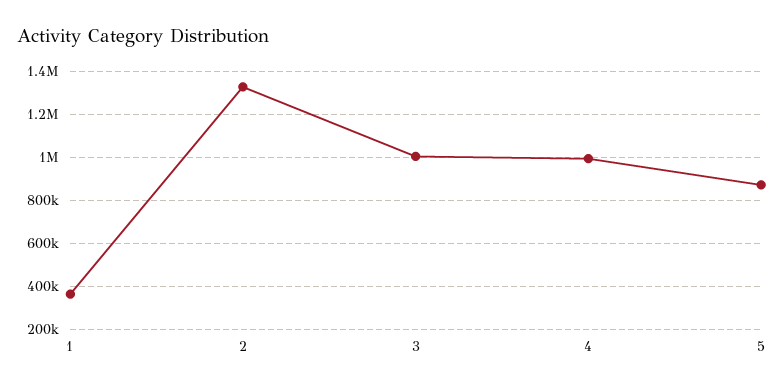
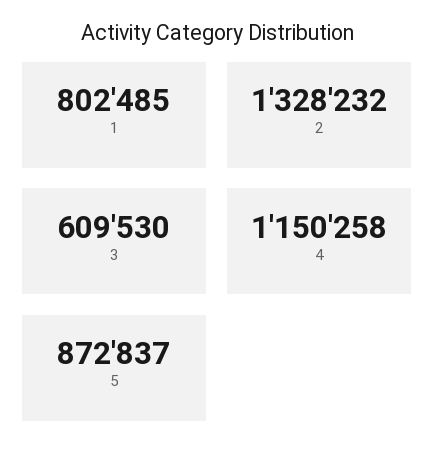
  {
-   "1": 350000,
+   "1": 802485,
    "2": 1328232,
-   "3": 1000000,
+   "3": 609530,
-   "4": 1000000,
+   "4": 1150258,
    "5": 872837
  }

